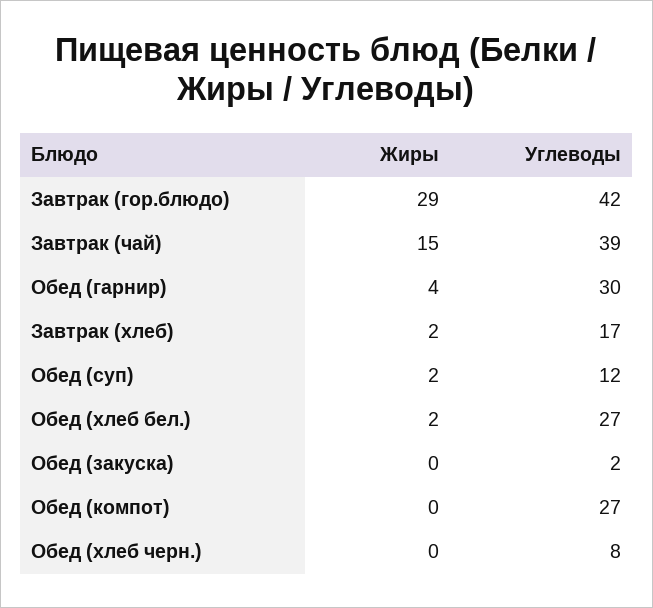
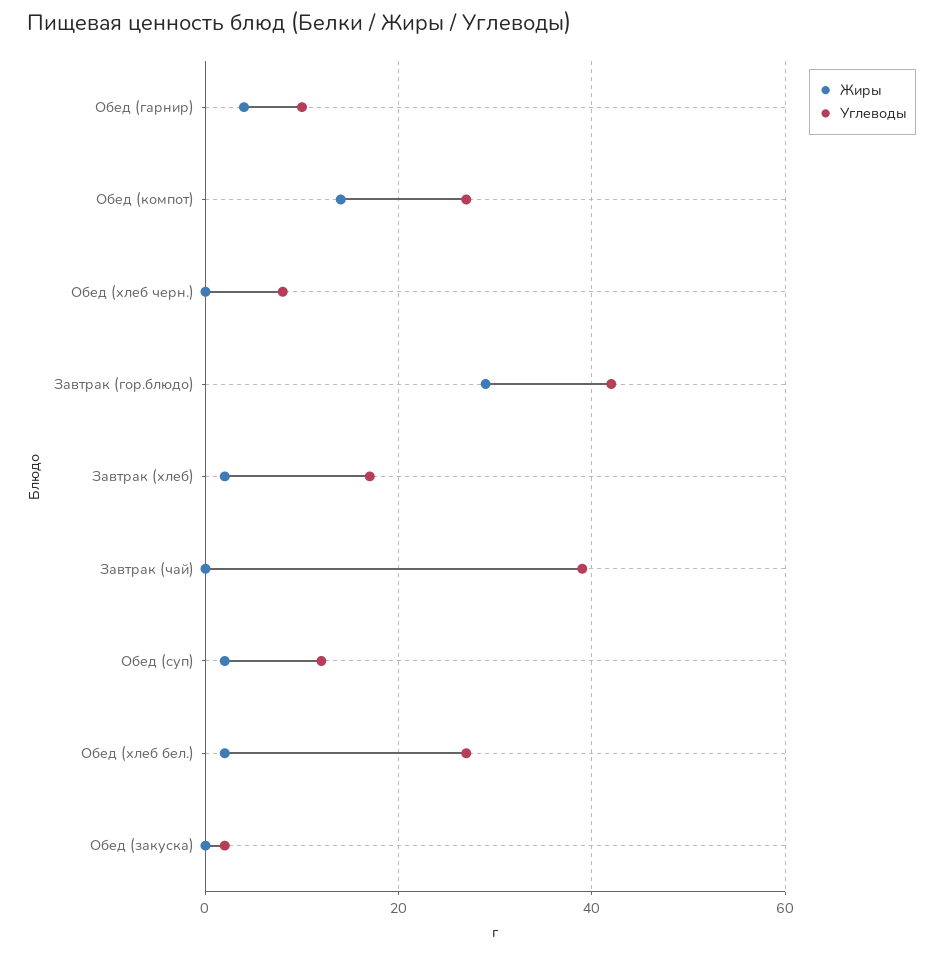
  {
    "Жиры": {
      "Завтрак (гор.блюдо)": 29,
-     "Завтрак (чай)": 15,
+     "Завтрак (чай)": 0,
      "Обед (гарнир)": 4,
      "Завтрак (хлеб)": 2,
      "Обед (суп)": 2,
      "Обед (хлеб бел.)": 2,
      "Обед (закуска)": 0,
-     "Обед (компот)": 0,
+     "Обед (компот)": 15,
      "Обед (хлеб черн.)": 0
    },
    "Углеводы": {
      "Завтрак (гор.блюдо)": 42,
      "Завтрак (чай)": 39,
-     "Обед (гарнир)": 30,
+     "Обед (гарнир)": 10,
      "Завтрак (хлеб)": 17,
      "Обед (суп)": 12,
      "Обед (хлеб бел.)": 27,
      "Обед (закуска)": 2,
      "Обед (компот)": 27,
      "Обед (хлеб черн.)": 8
    }
  }

